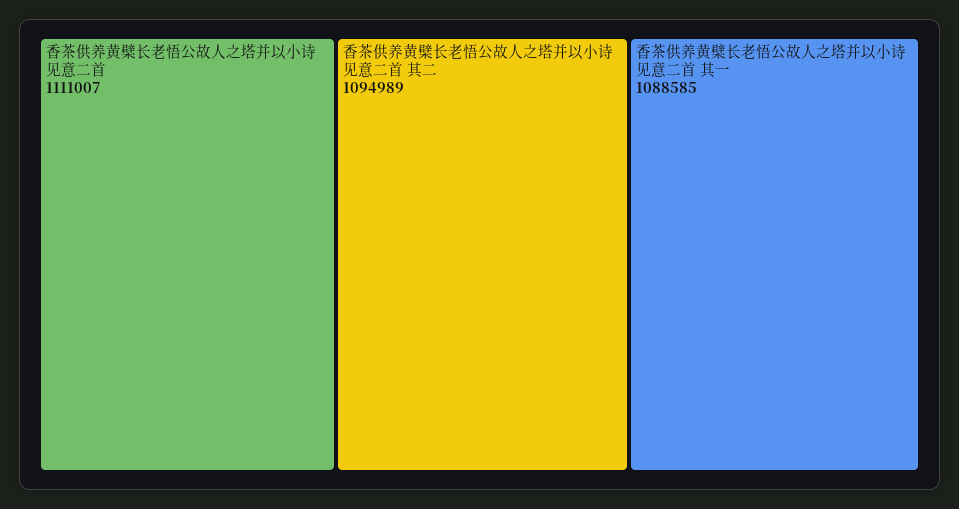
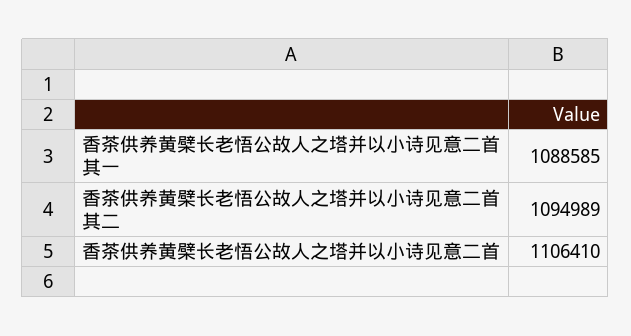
  {
-   "香茶供养黄檗长老悟公故人之塔并以小诗见意二首": 1111007,
+   "香茶供养黄檗长老悟公故人之塔并以小诗见意二首": 1106410,
    "香茶供养黄檗长老悟公故人之塔并以小诗见意二首 其二": 1094989,
    "香茶供养黄檗长老悟公故人之塔并以小诗见意二首 其一": 1088585
  }

